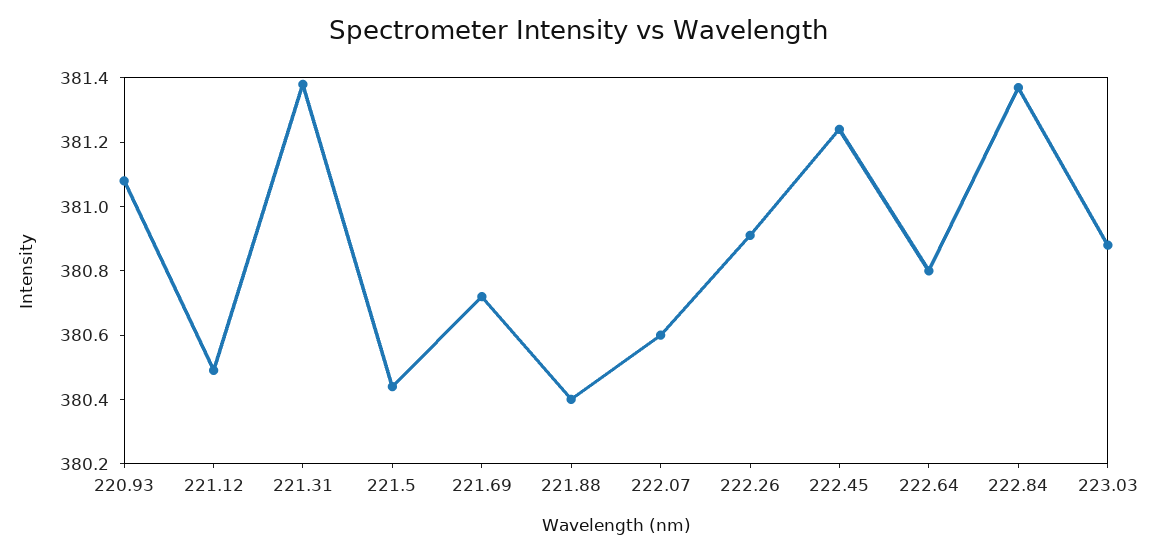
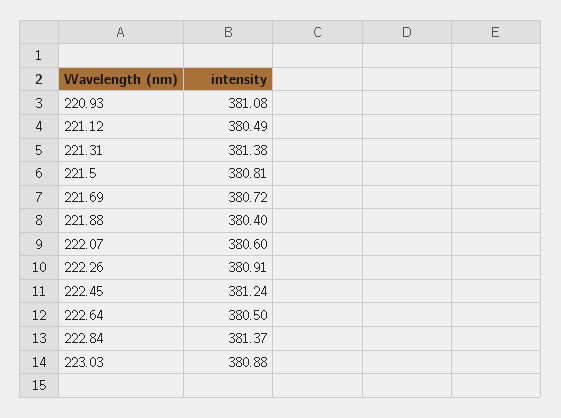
  {
    "220.93": 381.08,
    "221.12": 380.49,
    "221.31": 381.38,
-   "221.5": 380.45,
+   "221.5": 380.81,
    "221.69": 380.72,
    "221.88": 380.4,
    "222.07": 380.6,
    "222.26": 380.91,
    "222.45": 381.24,
-   "222.64": 380.8,
+   "222.64": 380.5,
    "222.84": 381.37,
    "223.03": 380.88
  }

